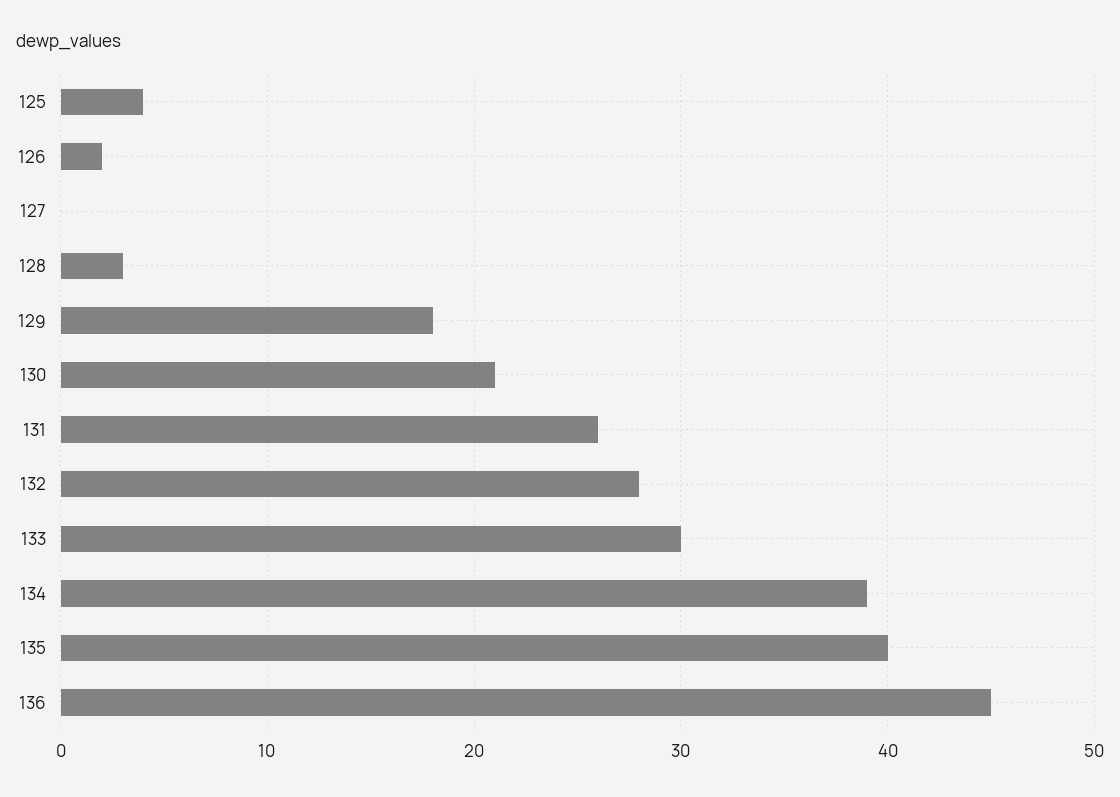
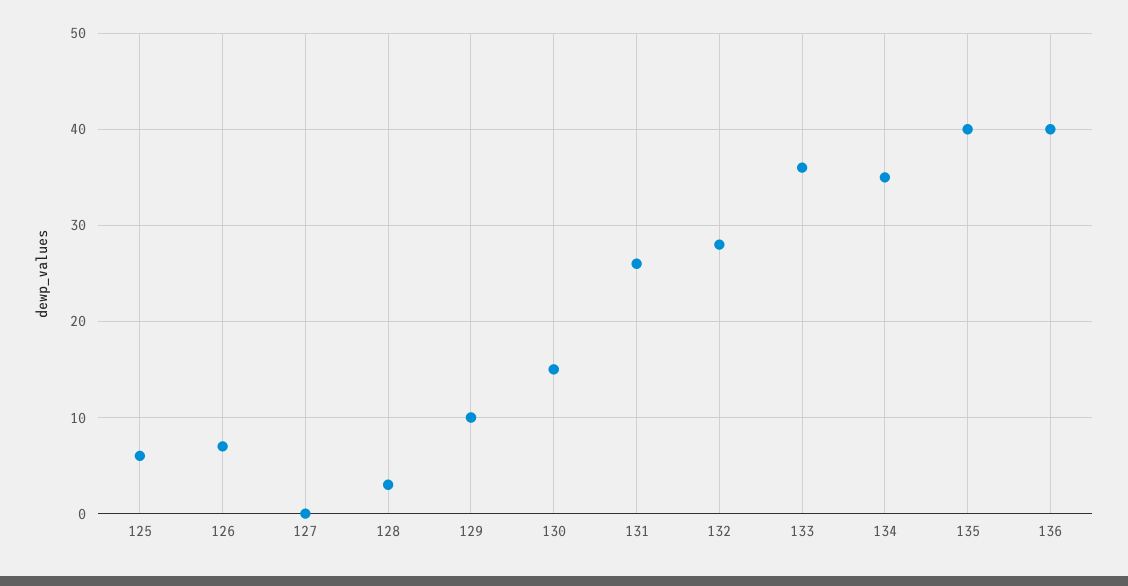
  {
-   "125": 4,
+   "125": 6,
-   "126": 2,
+   "126": 7,
    "127": 0,
    "128": 3,
-   "129": 18,
+   "129": 10,
-   "130": 21,
+   "130": 15,
    "131": 26,
    "132": 28,
-   "133": 30,
+   "133": 36,
-   "134": 39,
+   "134": 35,
    "135": 40,
-   "136": 45
+   "136": 40
  }

